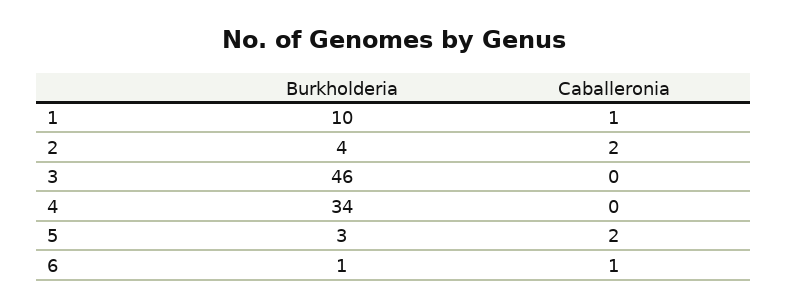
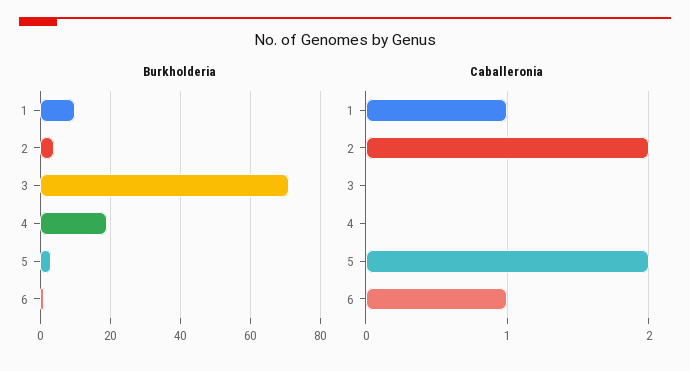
  {
    "Burkholderia": {
      "1": 10,
      "2": 4,
-     "3": 46,
+     "3": 70,
-     "4": 34,
+     "4": 20,
      "5": 3,
      "6": 1
    },
    "Caballeronia": {
      "1": 1,
      "2": 2,
      "3": 0,
      "4": 0,
      "5": 2,
      "6": 1
    }
  }

